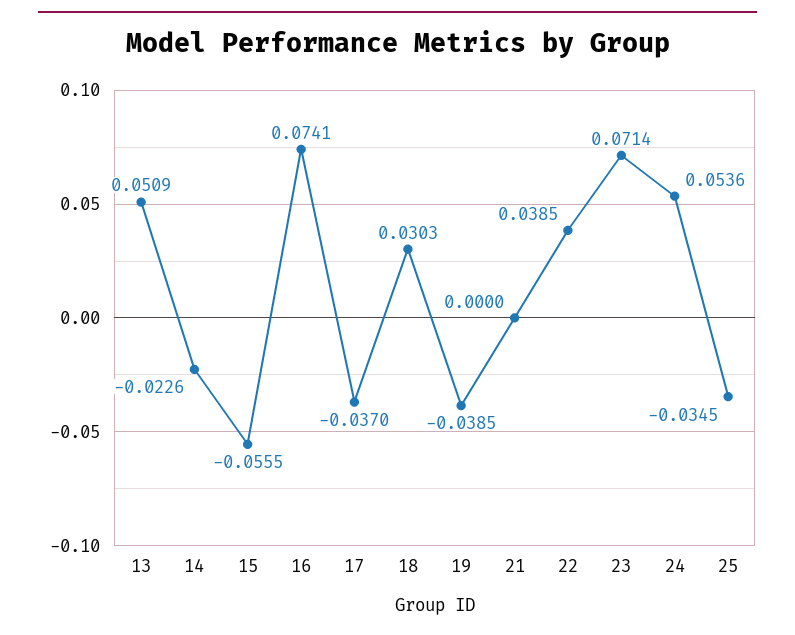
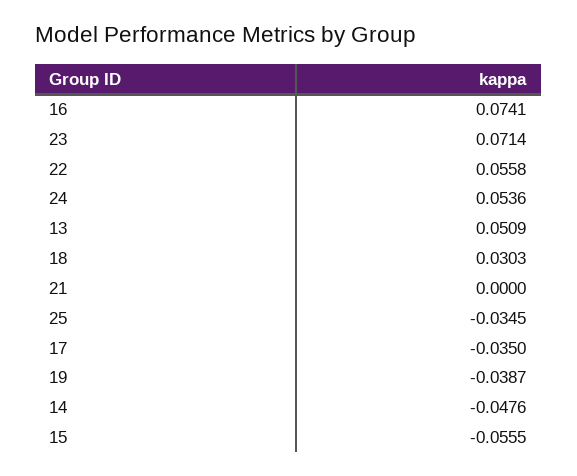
  {
    "13": 0.0509,
-   "14": -0.0226,
+   "14": -0.0476,
    "15": -0.0555,
    "16": 0.0741,
-   "17": -0.037,
+   "17": -0.035,
    "18": 0.0303,
-   "19": -0.0385,
+   "19": -0.0387,
    "21": 0,
-   "22": 0.0385,
+   "22": 0.0558,
    "23": 0.0714,
    "24": 0.0536,
    "25": -0.0345
  }

